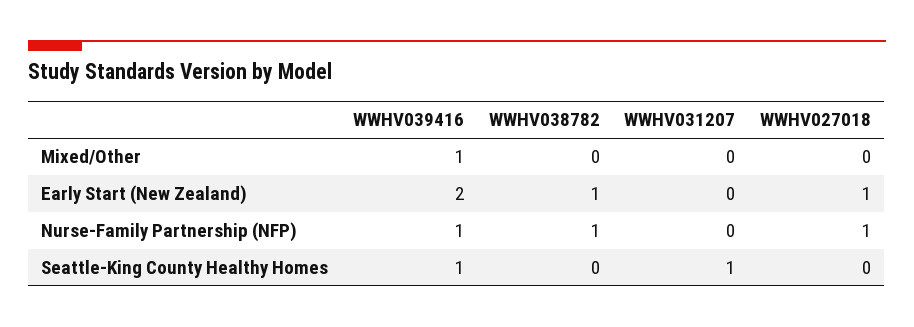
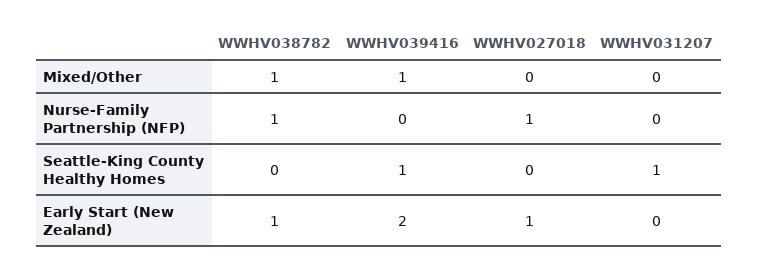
  {
    "WWHV039416": {
      "Mixed/Other": 1,
      "Early Start (New Zealand)": 2,
-     "Nurse-Family Partnership (NFP)": 1,
+     "Nurse-Family Partnership (NFP)": 0,
      "Seattle-King County Healthy Homes": 1
    },
    "WWHV038782": {
-     "Mixed/Other": 0,
+     "Mixed/Other": 1,
      "Early Start (New Zealand)": 1,
      "Nurse-Family Partnership (NFP)": 1,
      "Seattle-King County Healthy Homes": 0
    },
    "WWHV031207": {
      "Mixed/Other": 0,
      "Early Start (New Zealand)": 0,
      "Nurse-Family Partnership (NFP)": 0,
      "Seattle-King County Healthy Homes": 1
    },
    "WWHV027018": {
      "Mixed/Other": 0,
      "Early Start (New Zealand)": 1,
      "Nurse-Family Partnership (NFP)": 1,
      "Seattle-King County Healthy Homes": 0
    }
  }

